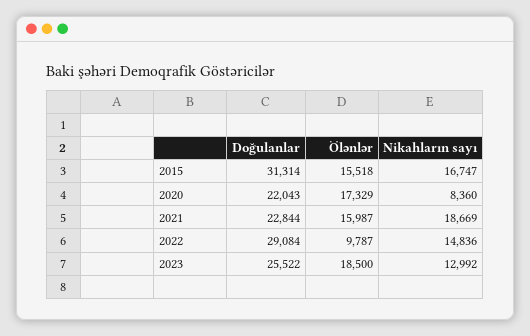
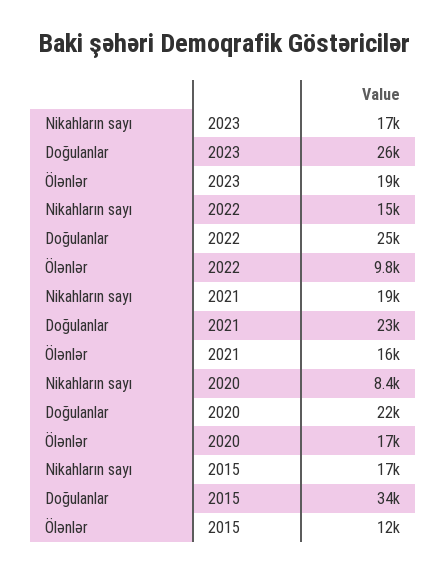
  {
    "Doğulanlar": {
-     "2015": 31314,
+     "2015": 34000,
      "2020": 22043,
      "2021": 22844,
-     "2022": 29084,
+     "2022": 25000,
      "2023": 25522
    },
    "Ölənlər": {
-     "2015": 15518,
+     "2015": 12000,
      "2020": 17329,
      "2021": 15987,
      "2022": 9787,
      "2023": 18500
    },
    "Nikahların sayı": {
      "2015": 16747,
      "2020": 8360,
      "2021": 18669,
      "2022": 14836,
-     "2023": 12992
+     "2023": 17000
    }
  }

